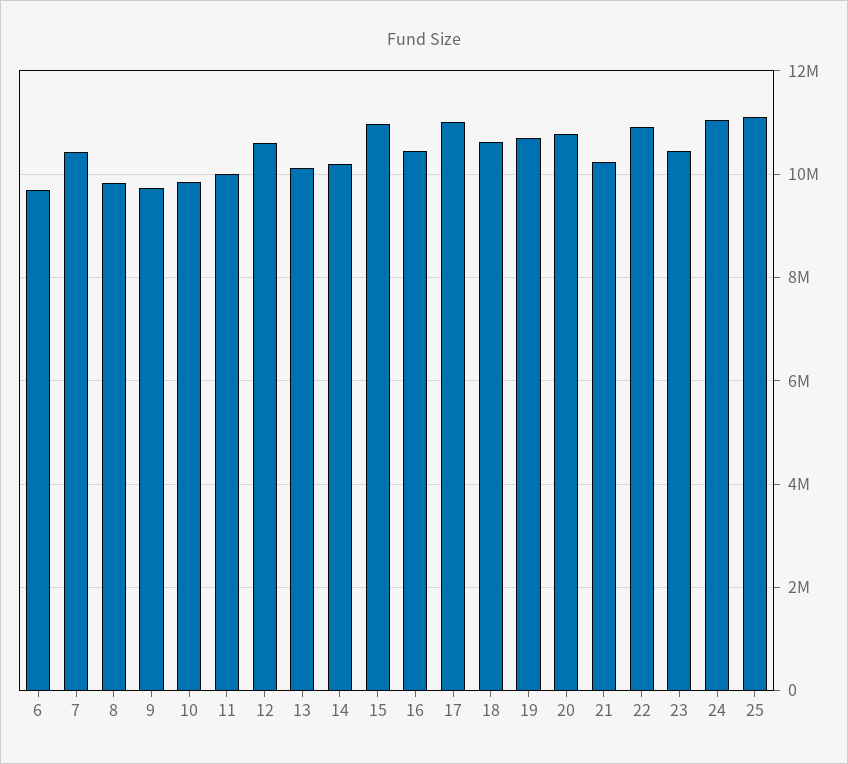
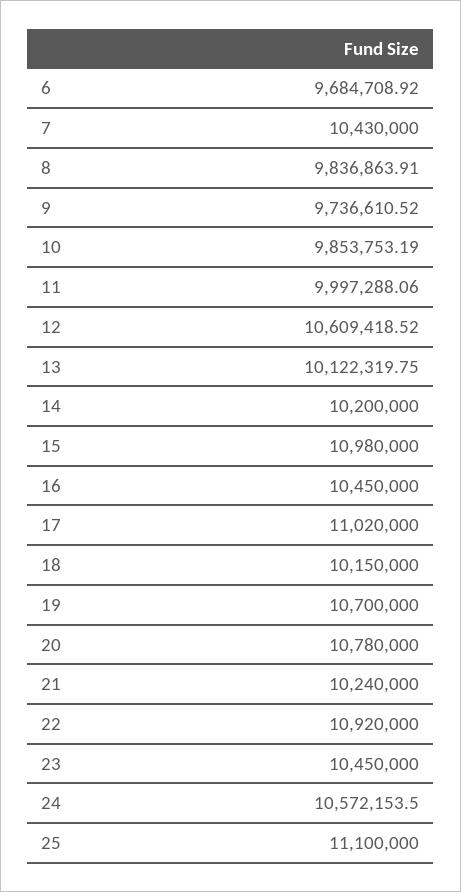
  {
    "6": 9684708.92,
    "7": 10430000,
    "8": 9836863.91,
    "9": 9736610.52,
    "10": 9853753.19,
    "11": 9997288.06,
    "12": 10609418.52,
    "13": 10122319.75,
    "14": 10200000,
    "15": 10980000,
    "16": 10450000,
    "17": 11020000,
-   "18": 10600000,
+   "18": 10150000,
    "19": 10700000,
    "20": 10780000,
    "21": 10240000,
    "22": 10920000,
    "23": 10450000,
-   "24": 11000000,
+   "24": 10572153.5,
    "25": 11100000
  }

